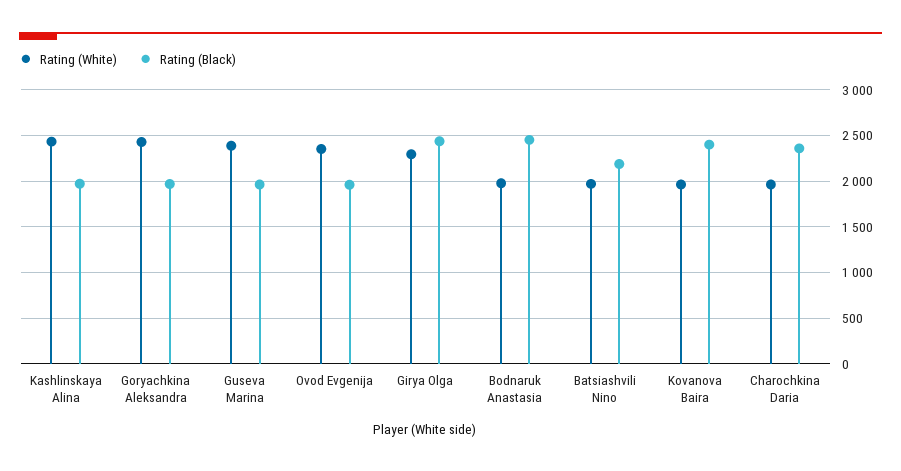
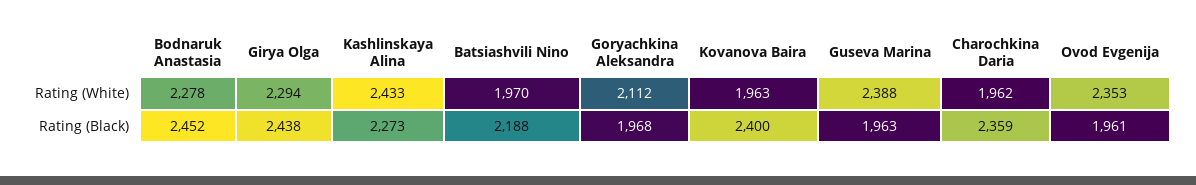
  {
    "Rating (White)": {
      "Kashlinskaya Alina": 2433,
-     "Goryachkina Aleksandra": 2400,
+     "Goryachkina Aleksandra": 2112,
      "Guseva Marina": 2388,
      "Ovod Evgenija": 2353,
      "Girya Olga": 2294,
-     "Bodnaruk Anastasia": 2000,
+     "Bodnaruk Anastasia": 2278,
      "Batsiashvili Nino": 1970,
      "Kovanova Baira": 1963,
      "Charochkina Daria": 1962
    },
    "Rating (Black)": {
-     "Kashlinskaya Alina": 2000,
+     "Kashlinskaya Alina": 2273,
      "Goryachkina Aleksandra": 1968,
      "Guseva Marina": 1963,
      "Ovod Evgenija": 1961,
      "Girya Olga": 2438,
      "Bodnaruk Anastasia": 2452,
      "Batsiashvili Nino": 2188,
      "Kovanova Baira": 2400,
      "Charochkina Daria": 2359
    }
  }

